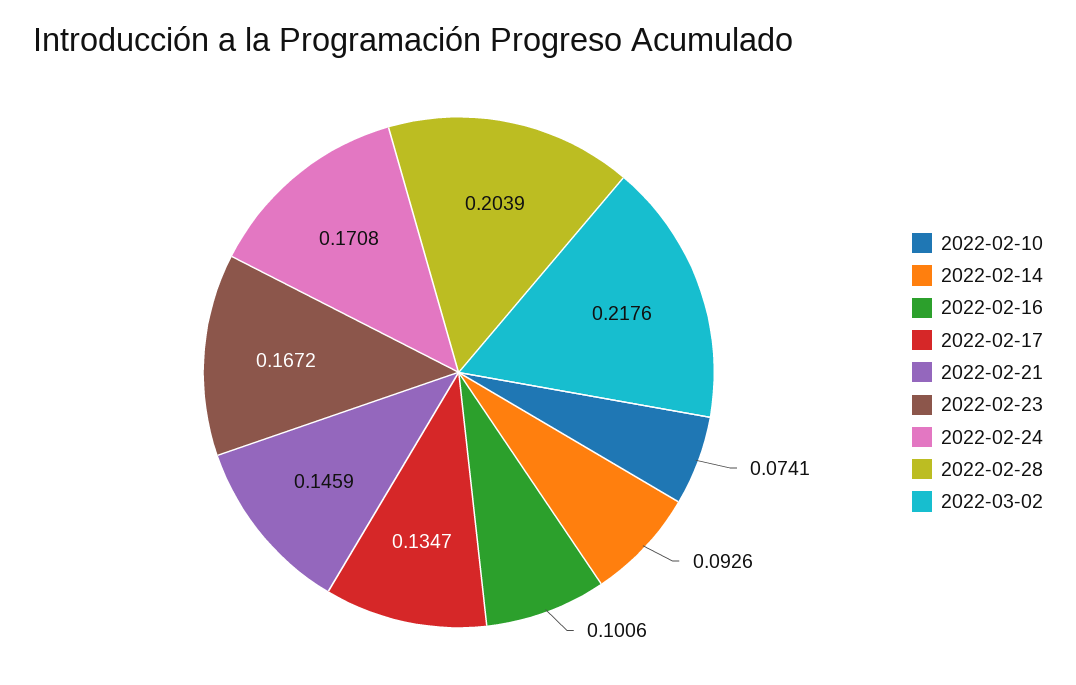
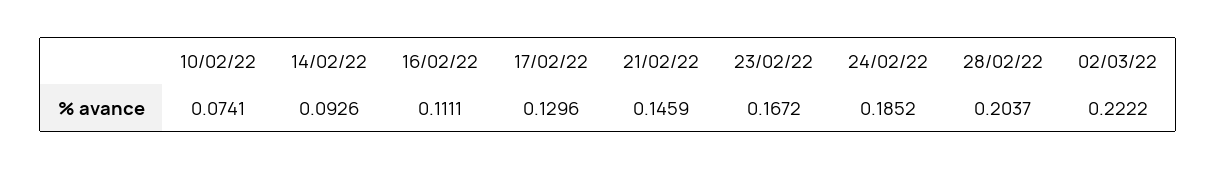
  {
    "2022-02-10": 0.0741,
    "2022-02-14": 0.0926,
-   "2022-02-16": 0.1006,
+   "2022-02-16": 0.1111,
-   "2022-02-17": 0.1347,
+   "2022-02-17": 0.1296,
    "2022-02-21": 0.1459,
    "2022-02-23": 0.1672,
-   "2022-02-24": 0.1708,
+   "2022-02-24": 0.1852,
-   "2022-02-28": 0.2039,
+   "2022-02-28": 0.2037,
-   "2022-03-02": 0.2176
+   "2022-03-02": 0.2222
  }

